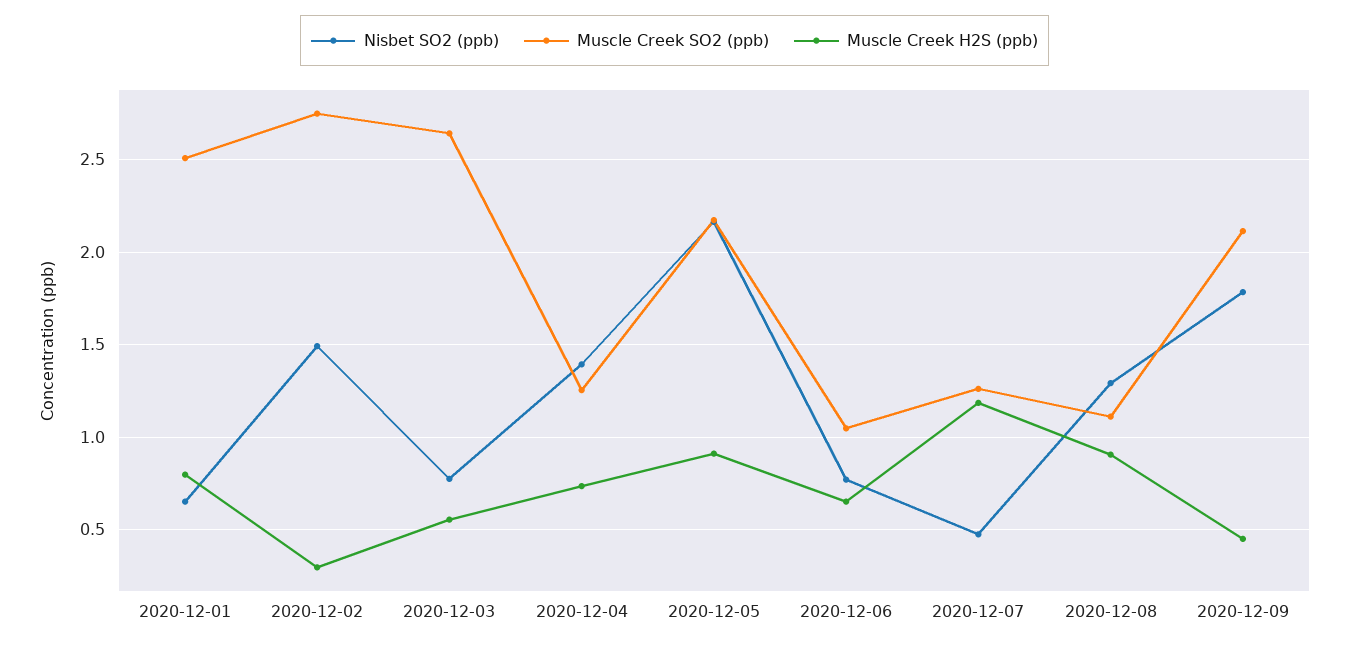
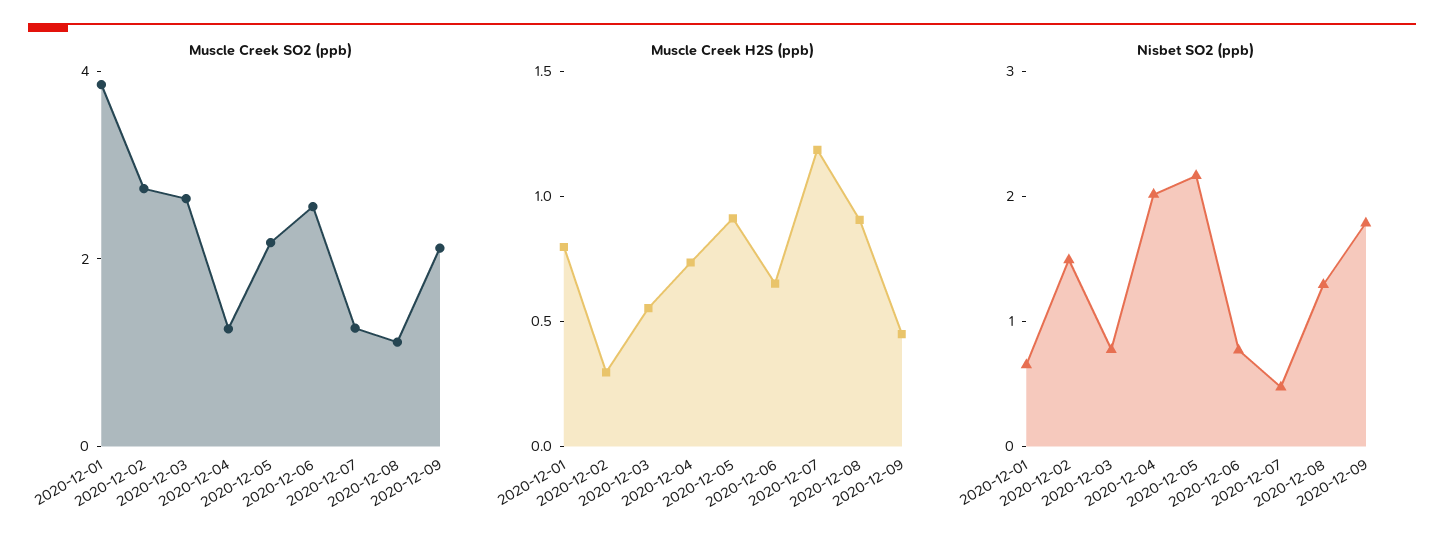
  {
    "Nisbet SO2 (ppb)": {
      "2020-12-01": 0.65,
      "2020-12-02": 1.5,
      "2020-12-03": 0.75,
-     "2020-12-04": 1.4,
+     "2020-12-04": 2,
      "2020-12-05": 2.15,
      "2020-12-06": 0.75,
      "2020-12-07": 0.45,
      "2020-12-08": 1.3,
      "2020-12-09": 1.8
    },
    "Muscle Creek SO2 (ppb)": {
-     "2020-12-01": 2.5,
+     "2020-12-01": 4,
      "2020-12-02": 2.75,
      "2020-12-03": 2.65,
      "2020-12-04": 1.25,
      "2020-12-05": 2.15,
-     "2020-12-06": 1.05,
+     "2020-12-06": 2.5,
      "2020-12-07": 1.25,
      "2020-12-08": 1.1,
      "2020-12-09": 2.1
    },
    "Muscle Creek H2S (ppb)": {
      "2020-12-01": 0.8,
      "2020-12-02": 0.3,
      "2020-12-03": 0.55,
      "2020-12-04": 0.75,
      "2020-12-05": 0.9,
      "2020-12-06": 0.65,
      "2020-12-07": 1.2,
      "2020-12-08": 0.9,
      "2020-12-09": 0.45
    }
  }

